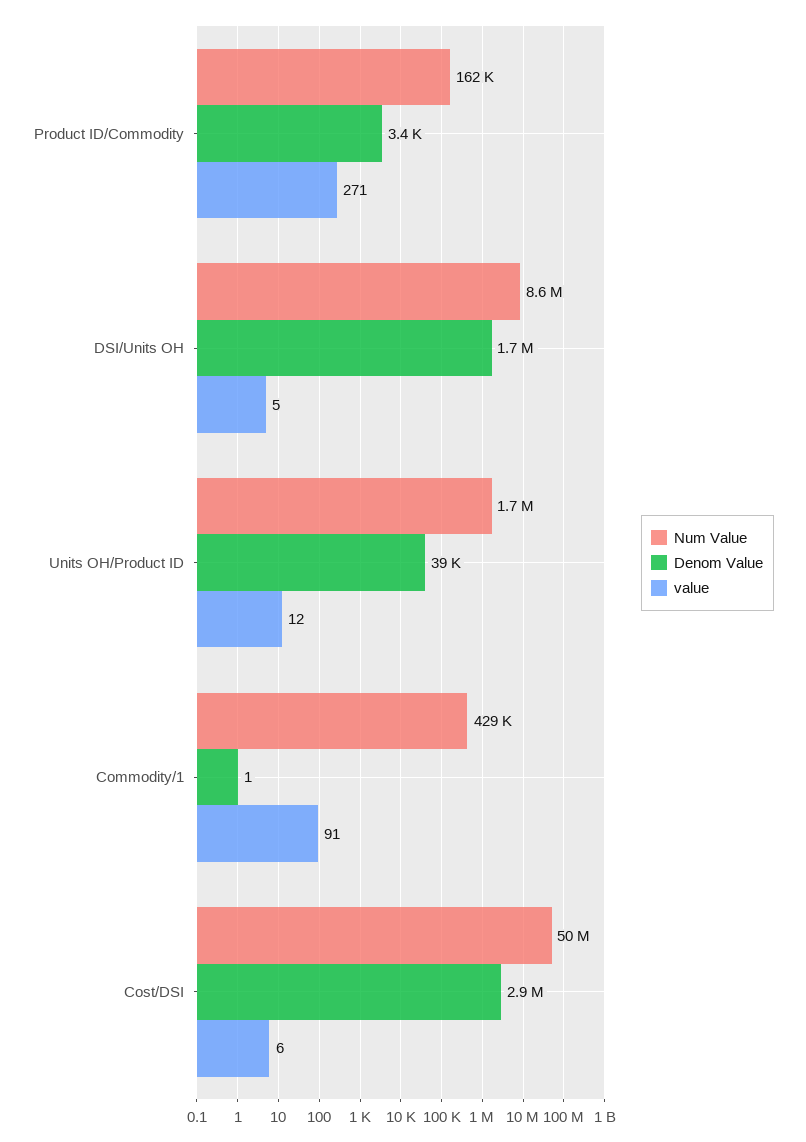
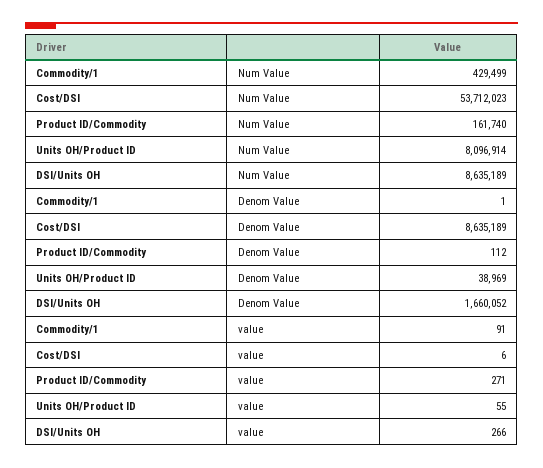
  {
    "Num Value": {
      "Product ID/Commodity": 161740,
      "DSI/Units OH": 8635189,
-     "Units OH/Product ID": 1700000,
+     "Units OH/Product ID": 8096914,
      "Commodity/1": 429499,
-     "Cost/DSI": 50000000
+     "Cost/DSI": 53712023
    },
    "Denom Value": {
-     "Product ID/Commodity": 3400,
+     "Product ID/Commodity": 112,
      "DSI/Units OH": 1660052,
      "Units OH/Product ID": 38969,
      "Commodity/1": 1,
-     "Cost/DSI": 2900000
+     "Cost/DSI": 8635189
    },
    "value": {
      "Product ID/Commodity": 271,
-     "DSI/Units OH": 5,
+     "DSI/Units OH": 266,
-     "Units OH/Product ID": 12,
+     "Units OH/Product ID": 55,
      "Commodity/1": 91,
      "Cost/DSI": 6
    }
  }

